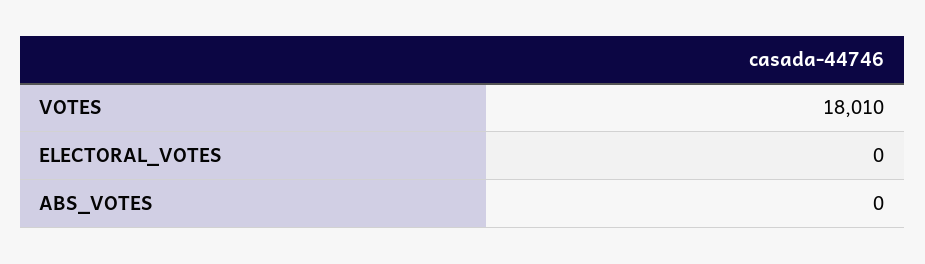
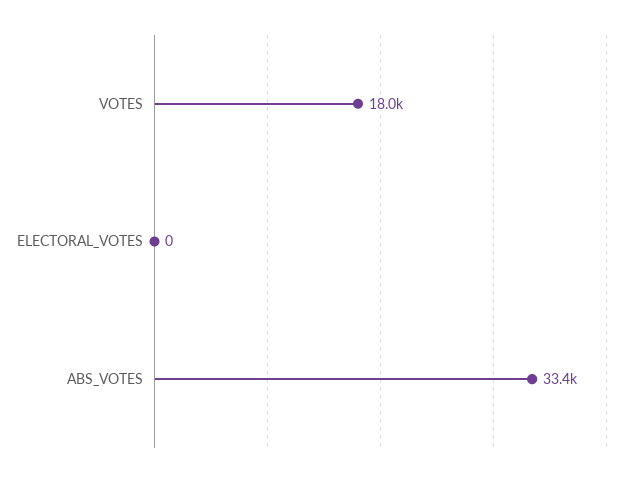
  {
    "VOTES": 18010,
    "ELECTORAL_VOTES": 0,
-   "ABS_VOTES": 0
+   "ABS_VOTES": 33400
  }

